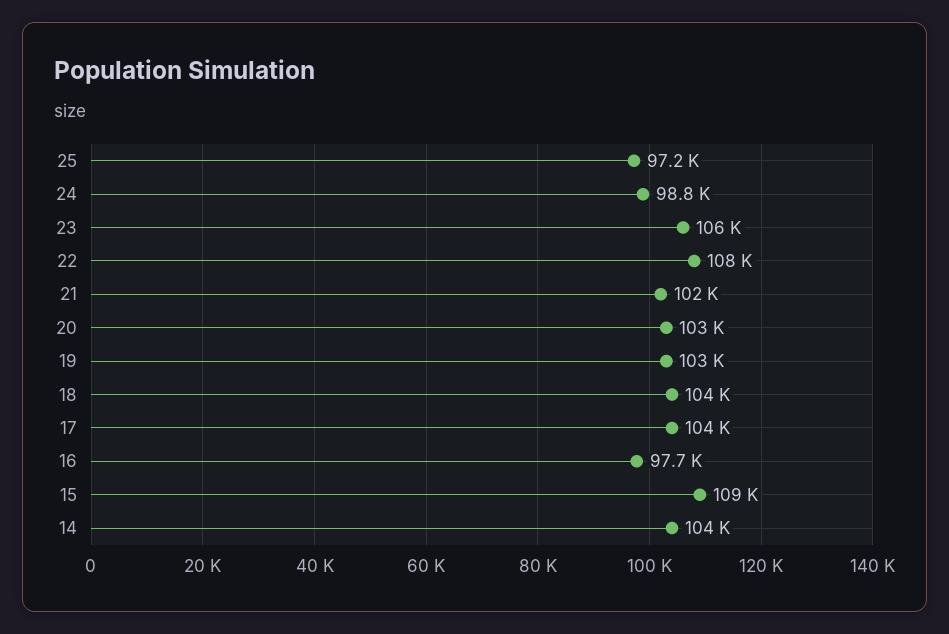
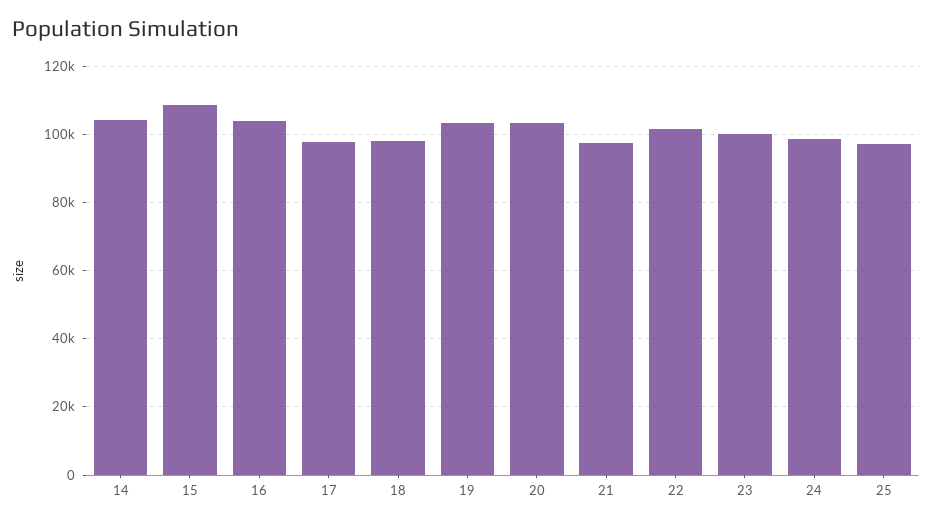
  {
    "25": 97200,
    "24": 98800,
-   "23": 106000,
+   "23": 100000,
-   "22": 108000,
+   "22": 102000,
-   "21": 102000,
+   "21": 98000,
    "20": 103000,
    "19": 103000,
-   "18": 104000,
+   "18": 98000,
-   "17": 104000,
+   "17": 98000,
-   "16": 97700,
+   "16": 104000,
    "15": 109000,
    "14": 104000
  }

